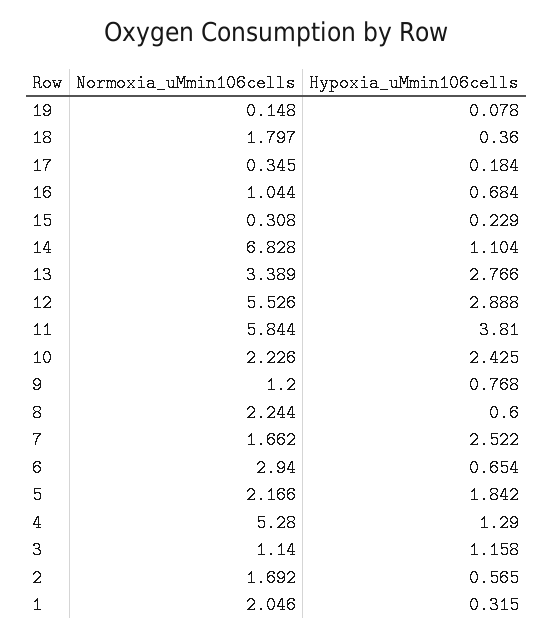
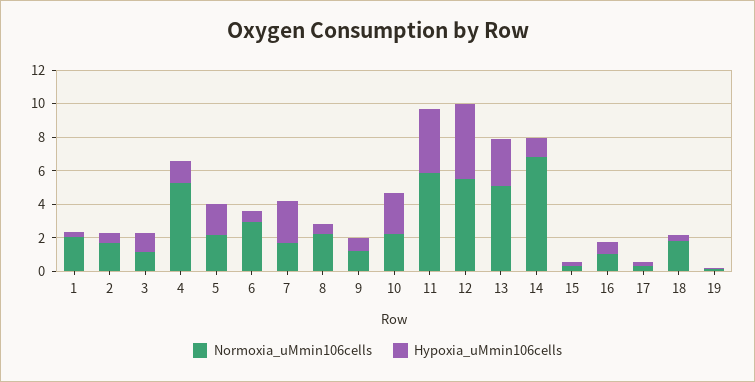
  {
    "Normoxia_uMmin106cells": {
      "19": 0.148,
      "18": 1.797,
      "17": 0.345,
      "16": 1.044,
      "15": 0.308,
      "14": 6.828,
-     "13": 3.389,
+     "13": 5,
      "12": 5.526,
      "11": 5.844,
      "10": 2.226,
      "9": 1.2,
      "8": 2.244,
      "7": 1.662,
      "6": 2.94,
      "5": 2.166,
      "4": 5.28,
      "3": 1.14,
      "2": 1.692,
      "1": 2.046
    },
    "Hypoxia_uMmin106cells": {
      "19": 0.078,
      "18": 0.36,
      "17": 0.184,
      "16": 0.684,
      "15": 0.229,
      "14": 1.104,
      "13": 2.766,
-     "12": 2.888,
+     "12": 4.5,
      "11": 3.81,
      "10": 2.425,
      "9": 0.768,
      "8": 0.6,
      "7": 2.522,
      "6": 0.654,
      "5": 1.842,
      "4": 1.29,
      "3": 1.158,
      "2": 0.565,
      "1": 0.315
    }
  }

